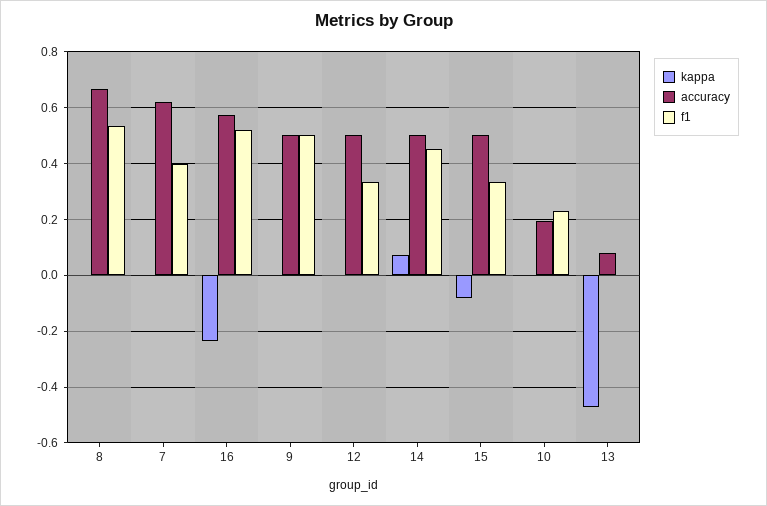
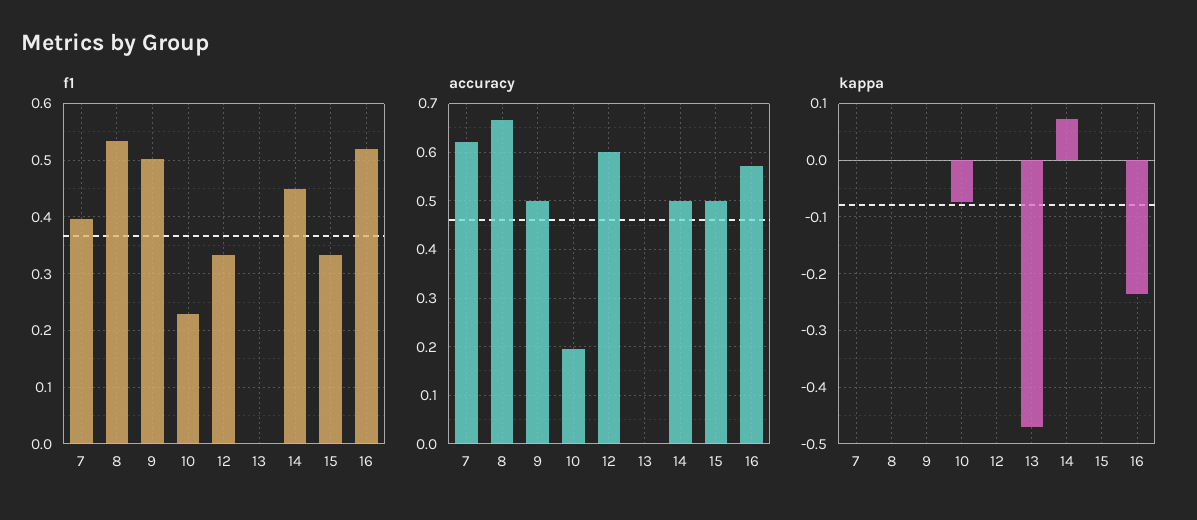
  {
    "kappa": {
      "8": 0,
      "7": 0,
      "16": -0.24,
      "9": 0,
      "12": 0,
      "14": 0.08,
-     "15": -0.075,
+     "15": 0,
-     "10": 0,
+     "10": -0.08,
      "13": -0.48
    },
    "accuracy": {
      "8": 0.66,
      "7": 0.62,
      "16": 0.58,
      "9": 0.5,
-     "12": 0.5,
+     "12": 0.6,
      "14": 0.5,
      "15": 0.5,
      "10": 0.2,
-     "13": 0.075
+     "13": 0
    },
    "f1": {
      "8": 0.54,
      "7": 0.4,
      "16": 0.52,
      "9": 0.5,
      "12": 0.34,
      "14": 0.46,
      "15": 0.34,
      "10": 0.22,
      "13": 0
    }
  }

